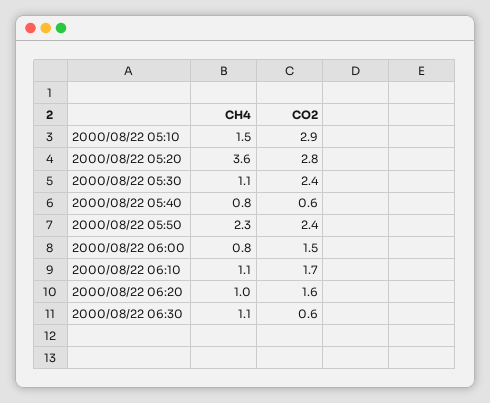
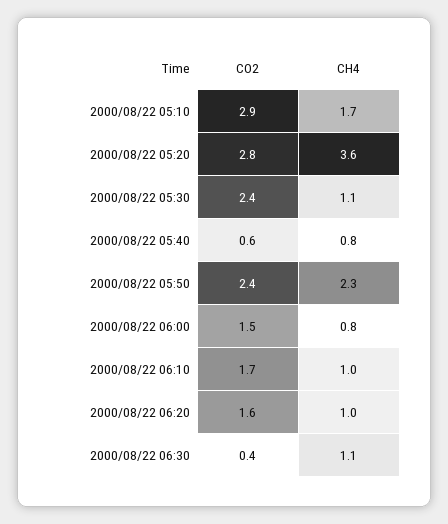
  {
    "CH4": {
-     "2000/08/22 05:10": 1.5,
+     "2000/08/22 05:10": 1.7,
      "2000/08/22 05:20": 3.6,
      "2000/08/22 05:30": 1.1,
      "2000/08/22 05:40": 0.8,
      "2000/08/22 05:50": 2.3,
      "2000/08/22 06:00": 0.8,
-     "2000/08/22 06:10": 1.1,
+     "2000/08/22 06:10": 1,
      "2000/08/22 06:20": 1,
      "2000/08/22 06:30": 1.1
    },
    "CO2": {
      "2000/08/22 05:10": 2.9,
      "2000/08/22 05:20": 2.8,
      "2000/08/22 05:30": 2.4,
      "2000/08/22 05:40": 0.6,
      "2000/08/22 05:50": 2.4,
      "2000/08/22 06:00": 1.5,
      "2000/08/22 06:10": 1.7,
      "2000/08/22 06:20": 1.6,
-     "2000/08/22 06:30": 0.6
+     "2000/08/22 06:30": 0.4
    }
  }

